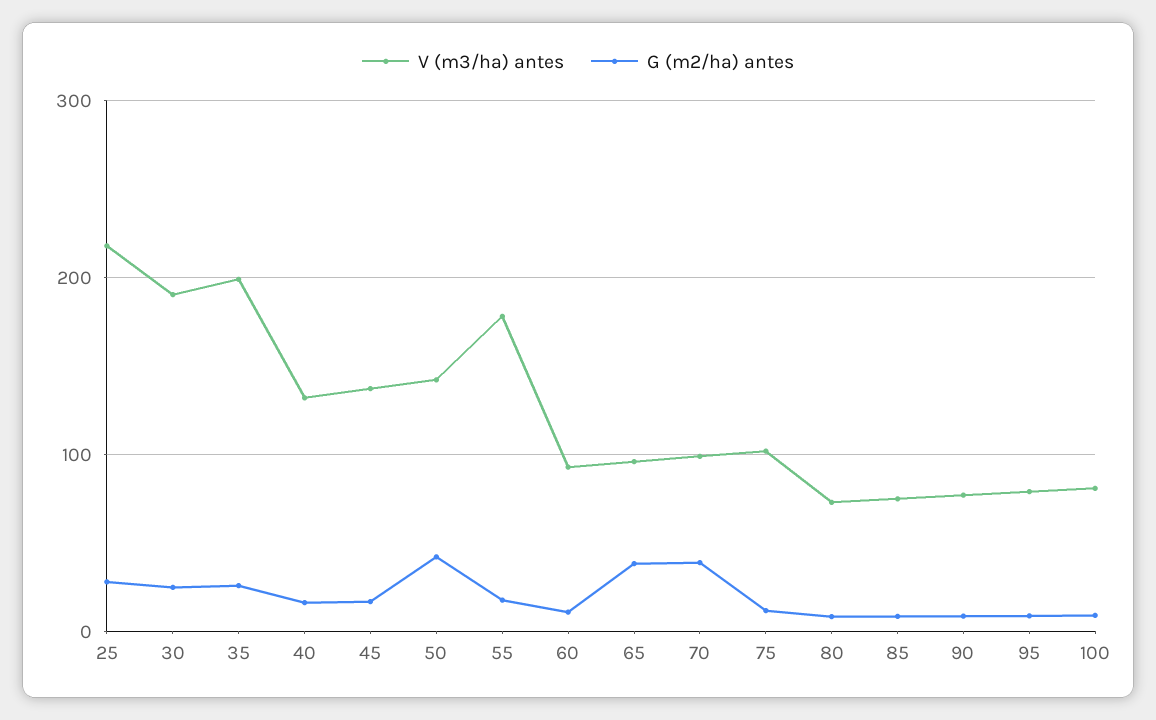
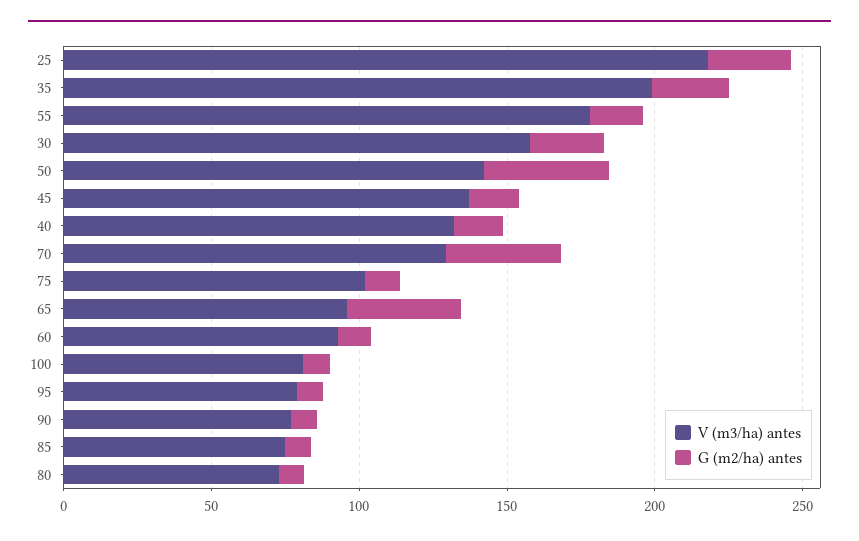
  {
    "V (m3/ha) antes": {
      "25": 220,
-     "30": 190,
+     "30": 160,
      "35": 200,
      "40": 130,
      "45": 140,
      "50": 140,
      "55": 180,
      "60": 90,
      "65": 100,
-     "70": 100,
+     "70": 130,
      "75": 100,
      "80": 70,
      "85": 80,
      "90": 80,
      "95": 80,
      "100": 80
    },
    "G (m2/ha) antes": {
      "25": 30,
      "30": 20,
      "35": 30,
      "40": 20,
      "45": 20,
      "50": 40,
      "55": 20,
      "60": 10,
      "65": 40,
      "70": 40,
      "75": 10,
      "80": 10,
      "85": 10,
      "90": 10,
      "95": 10,
      "100": 10
    }
  }

